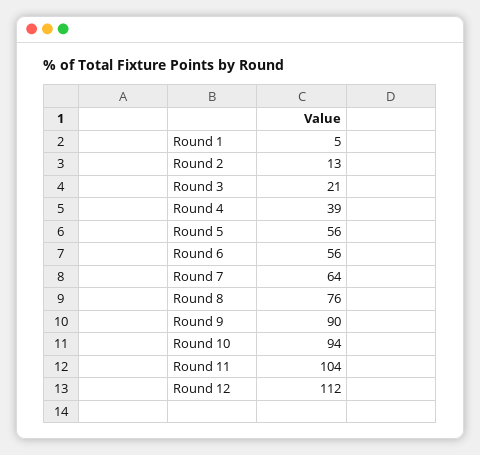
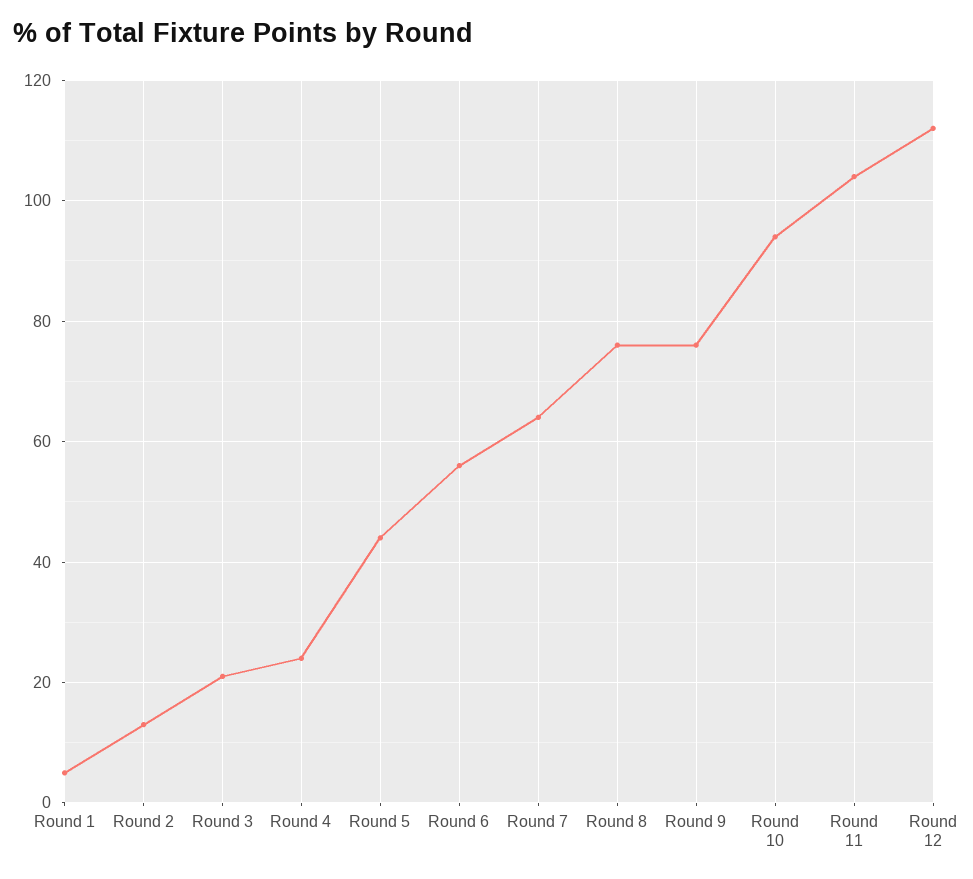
  {
    "Round 1": 5,
    "Round 2": 13,
    "Round 3": 21,
-   "Round 4": 39,
+   "Round 4": 25,
-   "Round 5": 56,
+   "Round 5": 45,
    "Round 6": 56,
    "Round 7": 64,
    "Round 8": 76,
-   "Round 9": 90,
+   "Round 9": 75,
    "Round 10": 94,
    "Round 11": 104,
    "Round 12": 112
  }

